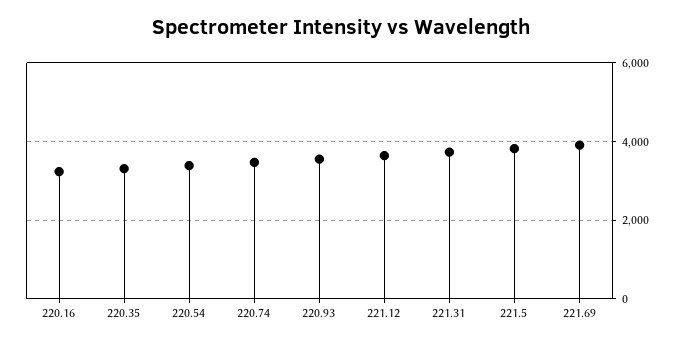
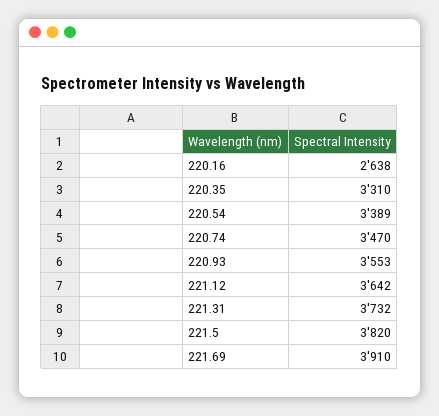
  {
-   "220.16": 3200,
+   "220.16": 2638,
    "220.35": 3310,
    "220.54": 3389,
    "220.74": 3470,
    "220.93": 3553,
    "221.12": 3642,
    "221.31": 3732,
    "221.5": 3820,
    "221.69": 3910
  }

